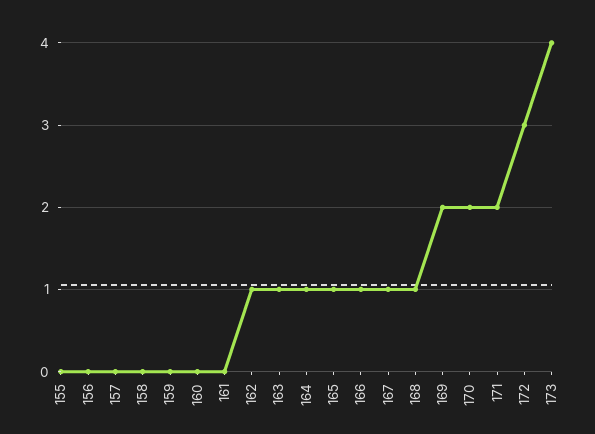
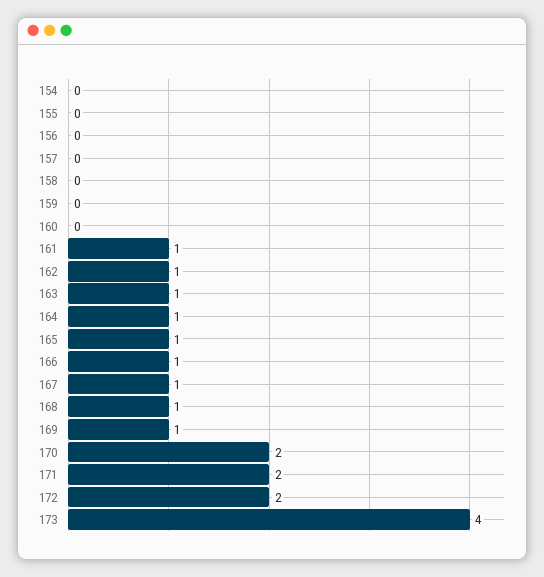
  {
    "155": 0,
    "156": 0,
    "157": 0,
    "158": 0,
    "159": 0,
    "160": 0,
-   "161": 0,
+   "161": 1,
    "162": 1,
    "163": 1,
    "164": 1,
    "165": 1,
    "166": 1,
    "167": 1,
    "168": 1,
-   "169": 2,
+   "169": 1,
    "170": 2,
    "171": 2,
-   "172": 3,
+   "172": 2,
-   "173": 4
+   "173": 4,
+   "154": 0
  }

